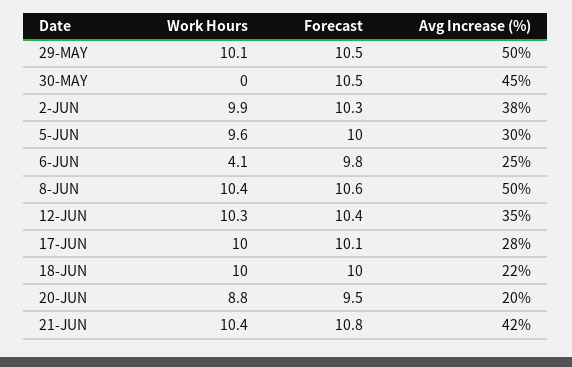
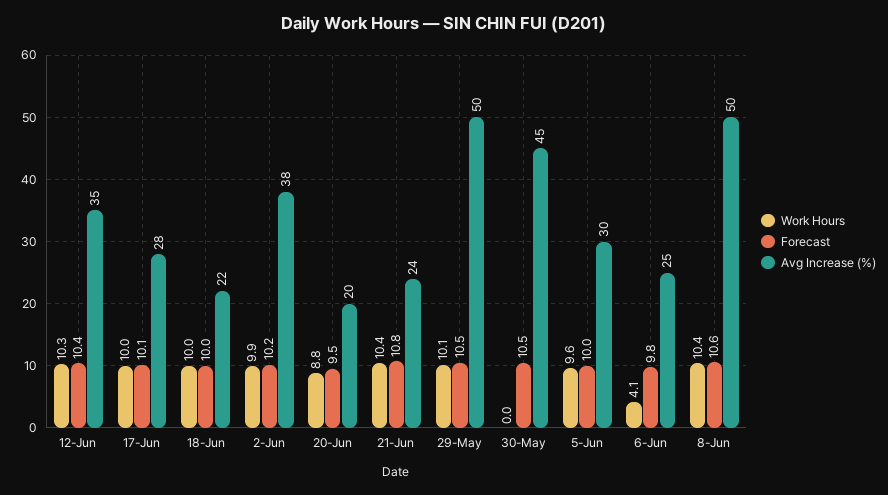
  {
    "Work Hours": {
      "29-MAY": 10.1,
      "30-MAY": 0,
      "2-JUN": 9.9,
      "5-JUN": 9.6,
      "6-JUN": 4.1,
      "8-JUN": 10.4,
      "12-JUN": 10.3,
      "17-JUN": 10,
      "18-JUN": 10,
      "20-JUN": 8.8,
      "21-JUN": 10.4
    },
    "Forecast": {
      "29-MAY": 10.5,
      "30-MAY": 10.5,
-     "2-JUN": 10.3,
+     "2-JUN": 10.2,
      "5-JUN": 10,
      "6-JUN": 9.8,
      "8-JUN": 10.6,
      "12-JUN": 10.4,
      "17-JUN": 10.1,
      "18-JUN": 10,
      "20-JUN": 9.5,
      "21-JUN": 10.8
    },
    "Avg Increase (%)": {
      "29-MAY": 50,
      "30-MAY": 45,
      "2-JUN": 38,
      "5-JUN": 30,
      "6-JUN": 25,
      "8-JUN": 50,
      "12-JUN": 35,
      "17-JUN": 28,
      "18-JUN": 22,
      "20-JUN": 20,
-     "21-JUN": 42
+     "21-JUN": 24
    }
  }

